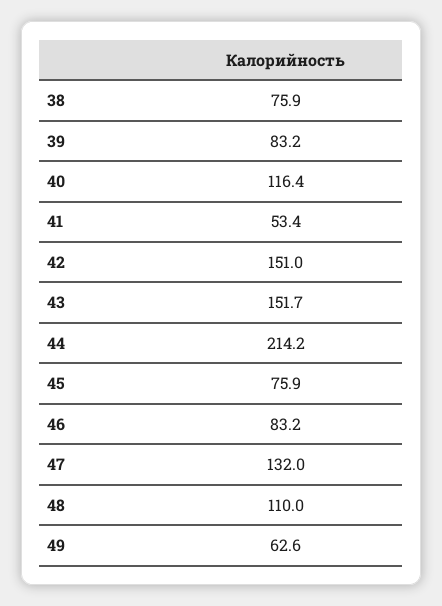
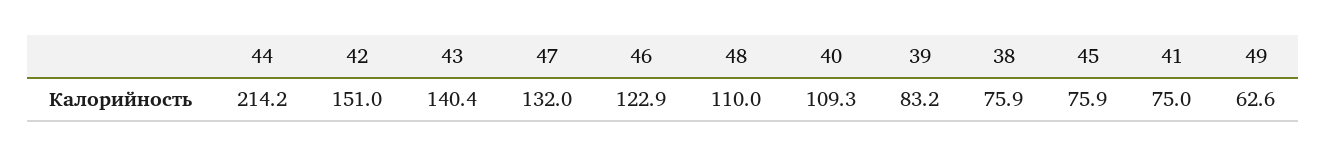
  {
    "38": 75.9,
    "39": 83.2,
-   "40": 116.4,
+   "40": 109.3,
-   "41": 53.4,
+   "41": 75,
    "42": 151,
-   "43": 151.7,
+   "43": 140.4,
    "44": 214.2,
    "45": 75.9,
-   "46": 83.2,
+   "46": 122.9,
    "47": 132,
    "48": 110,
    "49": 62.6
  }

